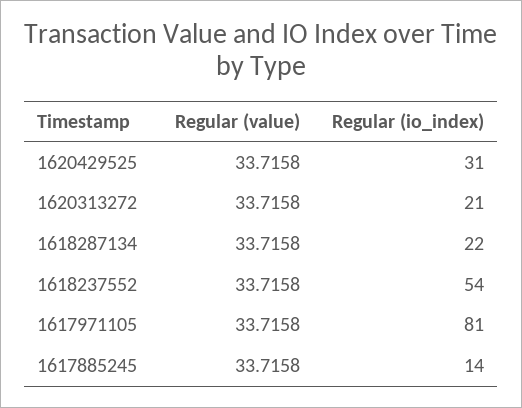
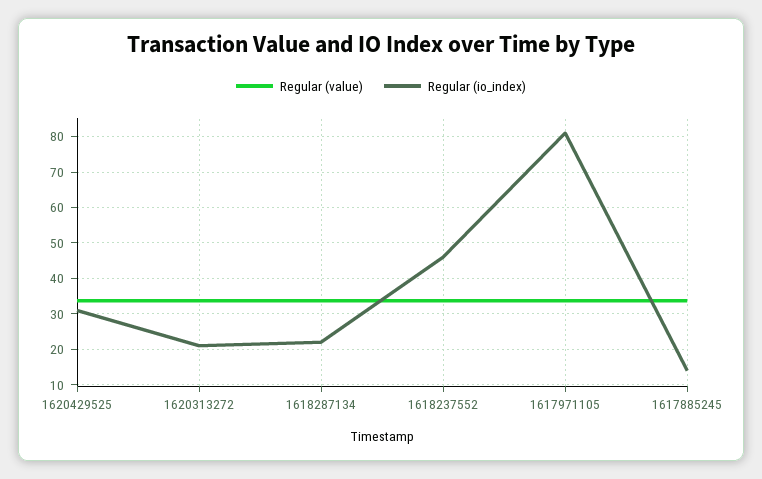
  {
    "Regular (value)": {
      "1620429525": 33.7158,
      "1620313272": 33.7158,
      "1618287134": 33.7158,
      "1618237552": 33.7158,
      "1617971105": 33.7158,
      "1617885245": 33.7158
    },
    "Regular (io_index)": {
      "1620429525": 31,
      "1620313272": 21,
      "1618287134": 22,
-     "1618237552": 54,
+     "1618237552": 46,
      "1617971105": 81,
      "1617885245": 14
    }
  }

